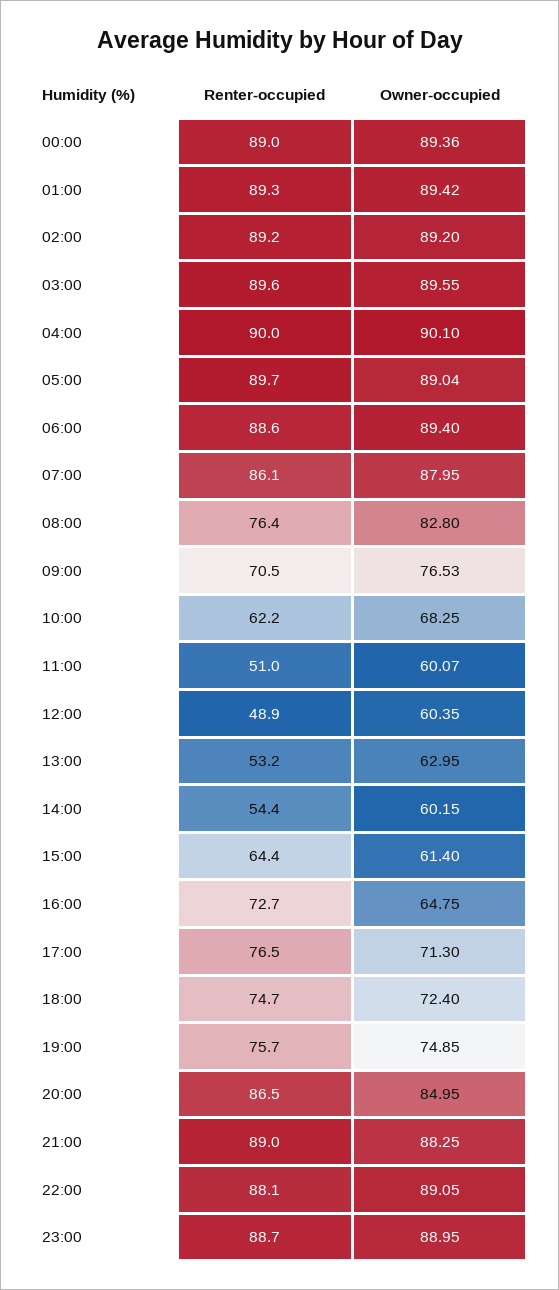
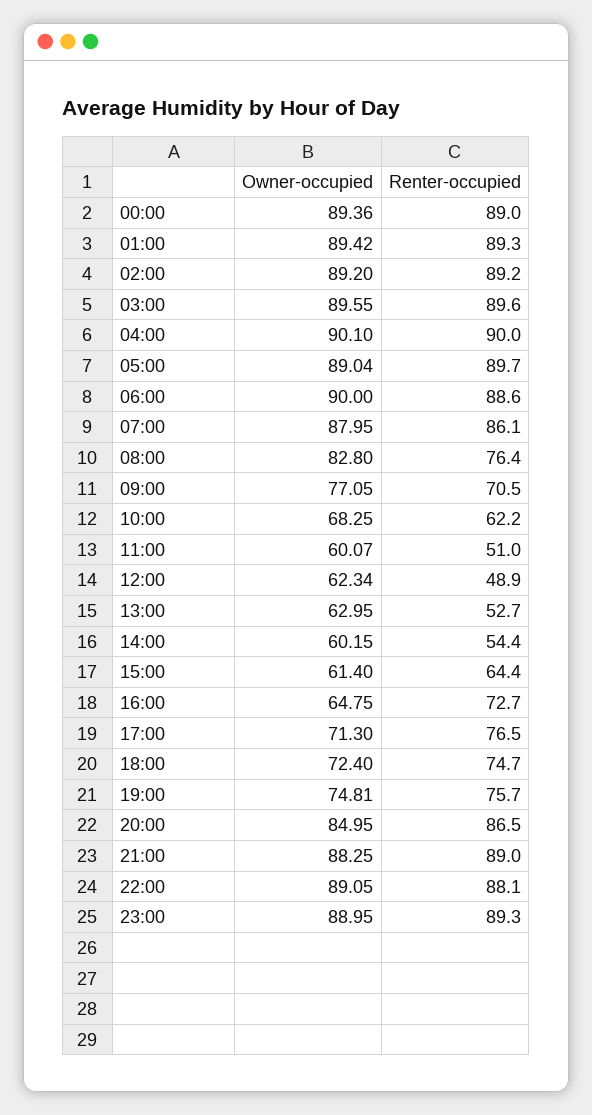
  {
    "Renter-occupied": {
      "00:00": 89,
      "01:00": 89.3,
      "02:00": 89.2,
      "03:00": 89.6,
      "04:00": 90,
      "05:00": 89.7,
      "06:00": 88.6,
      "07:00": 86.1,
      "08:00": 76.4,
      "09:00": 70.5,
      "10:00": 62.2,
      "11:00": 51,
      "12:00": 48.9,
-     "13:00": 53.2,
+     "13:00": 52.7,
      "14:00": 54.4,
      "15:00": 64.4,
      "16:00": 72.7,
      "17:00": 76.5,
      "18:00": 74.7,
      "19:00": 75.7,
      "20:00": 86.5,
      "21:00": 89,
      "22:00": 88.1,
-     "23:00": 88.7
+     "23:00": 89.3
    },
    "Owner-occupied": {
      "00:00": 89.36,
      "01:00": 89.42,
      "02:00": 89.2,
      "03:00": 89.55,
      "04:00": 90.1,
      "05:00": 89.04,
-     "06:00": 89.4,
+     "06:00": 90,
      "07:00": 87.95,
      "08:00": 82.8,
-     "09:00": 76.53,
+     "09:00": 77.05,
      "10:00": 68.25,
      "11:00": 60.07,
-     "12:00": 60.35,
+     "12:00": 62.34,
      "13:00": 62.95,
      "14:00": 60.15,
      "15:00": 61.4,
      "16:00": 64.75,
      "17:00": 71.3,
      "18:00": 72.4,
-     "19:00": 74.85,
+     "19:00": 74.81,
      "20:00": 84.95,
      "21:00": 88.25,
      "22:00": 89.05,
      "23:00": 88.95
    }
  }

